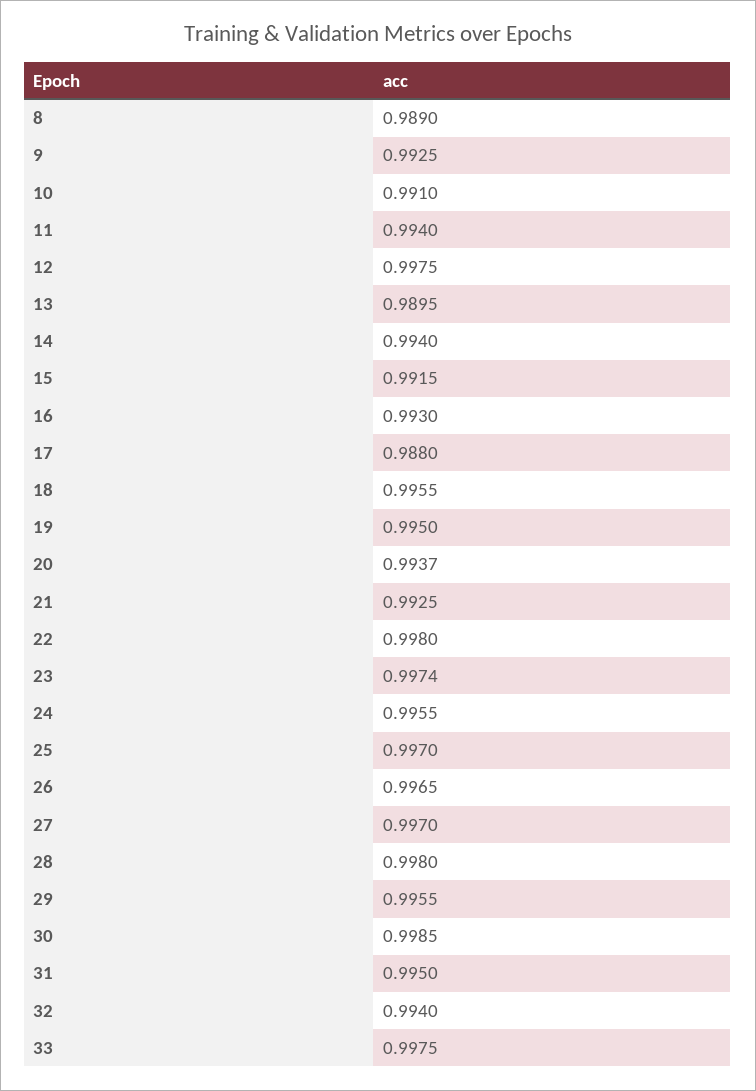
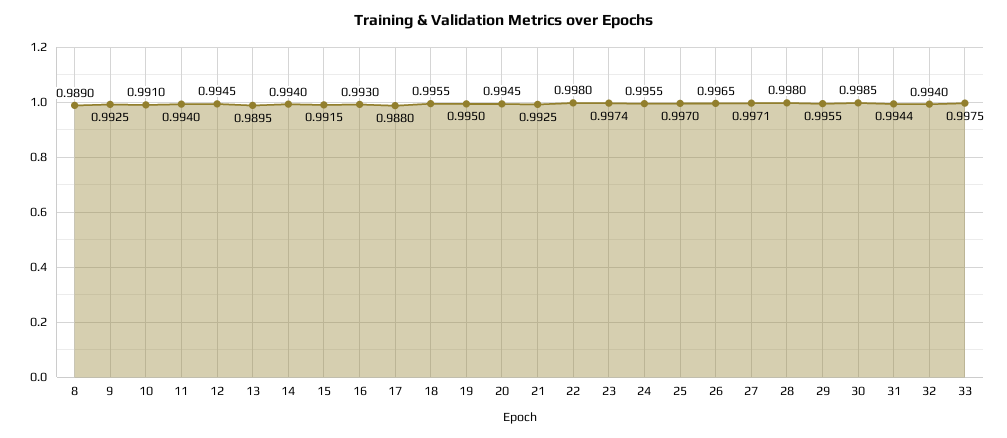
  {
    "8": 0.989,
    "9": 0.9925,
    "10": 0.991,
    "11": 0.994,
-   "12": 0.9975,
+   "12": 0.9945,
    "13": 0.9895,
    "14": 0.994,
    "15": 0.9915,
    "16": 0.993,
    "17": 0.988,
    "18": 0.9955,
    "19": 0.995,
-   "20": 0.9937,
+   "20": 0.9945,
    "21": 0.9925,
    "22": 0.998,
    "23": 0.9974,
    "24": 0.9955,
    "25": 0.997,
    "26": 0.9965,
-   "27": 0.997,
+   "27": 0.9971,
    "28": 0.998,
    "29": 0.9955,
    "30": 0.9985,
-   "31": 0.995,
+   "31": 0.9944,
    "32": 0.994,
    "33": 0.9975
  }

